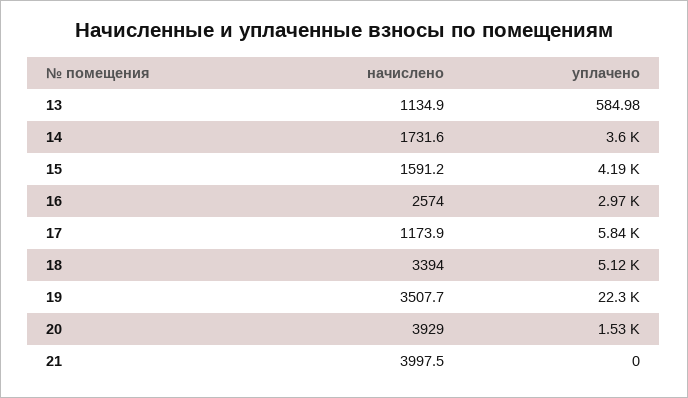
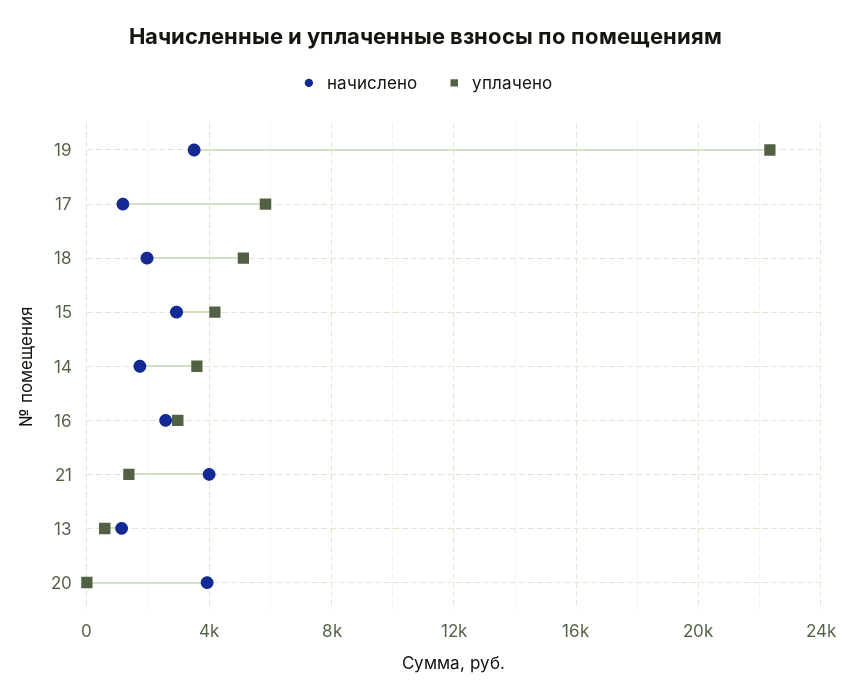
  {
    "начислено": {
      "13": 1134.9,
      "14": 1731.6,
-     "15": 1591.2,
+     "15": 3000,
      "16": 2574,
      "17": 1173.9,
-     "18": 3394,
+     "18": 2000,
      "19": 3507.7,
      "20": 3929,
      "21": 3997.5
    },
    "уплачено": {
      "13": 584.98,
      "14": 3600,
      "15": 4190,
      "16": 2970,
      "17": 5840,
      "18": 5120,
      "19": 22300,
-     "20": 1530,
+     "20": 0,
-     "21": 0
+     "21": 1500
    }
  }

